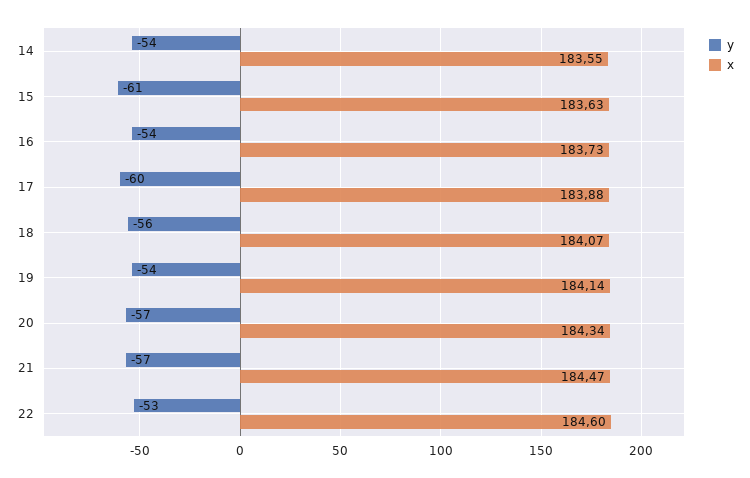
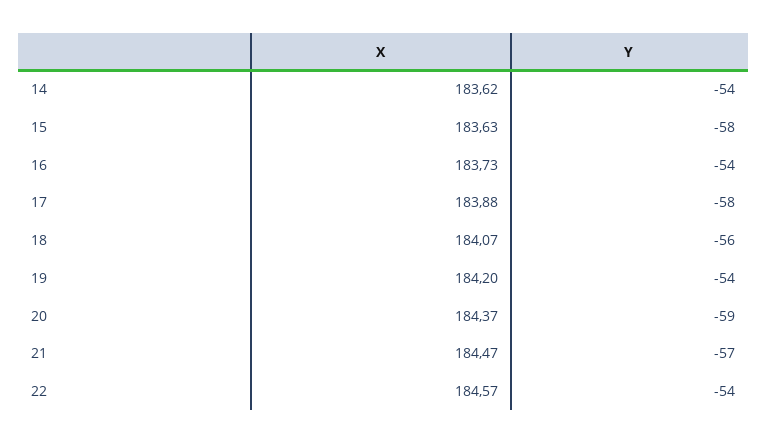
  {
    "y": {
      "14": -54,
-     "15": -61,
+     "15": -58,
      "16": -54,
-     "17": -60,
+     "17": -58,
      "18": -56,
      "19": -54,
-     "20": -57,
+     "20": -59,
      "21": -57,
-     "22": -53
+     "22": -54
    },
    "x": {
-     "14": 183.55,
+     "14": 183.62,
      "15": 183.63,
      "16": 183.73,
      "17": 183.88,
      "18": 184.07,
-     "19": 184.14,
+     "19": 184.2,
-     "20": 184.34,
+     "20": 184.37,
      "21": 184.47,
-     "22": 184.6
+     "22": 184.57
    }
  }

